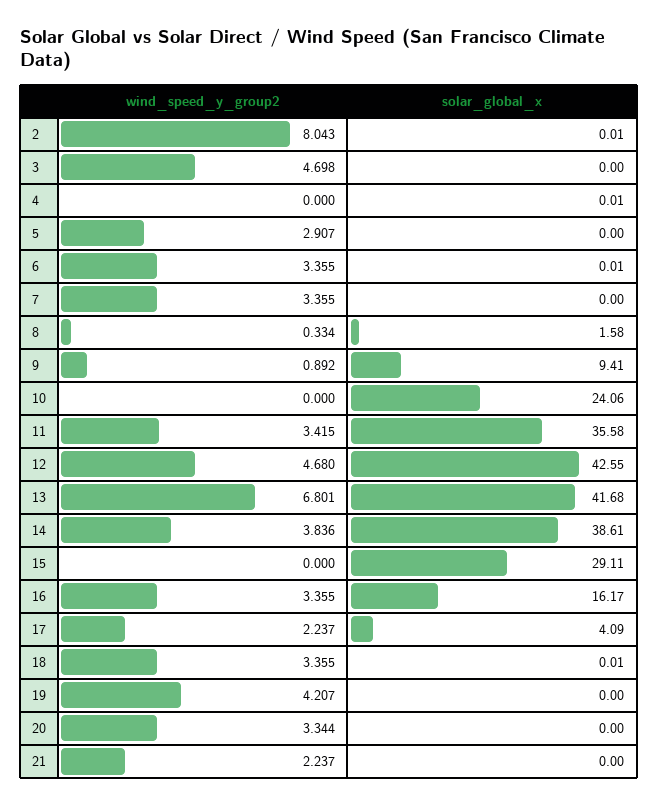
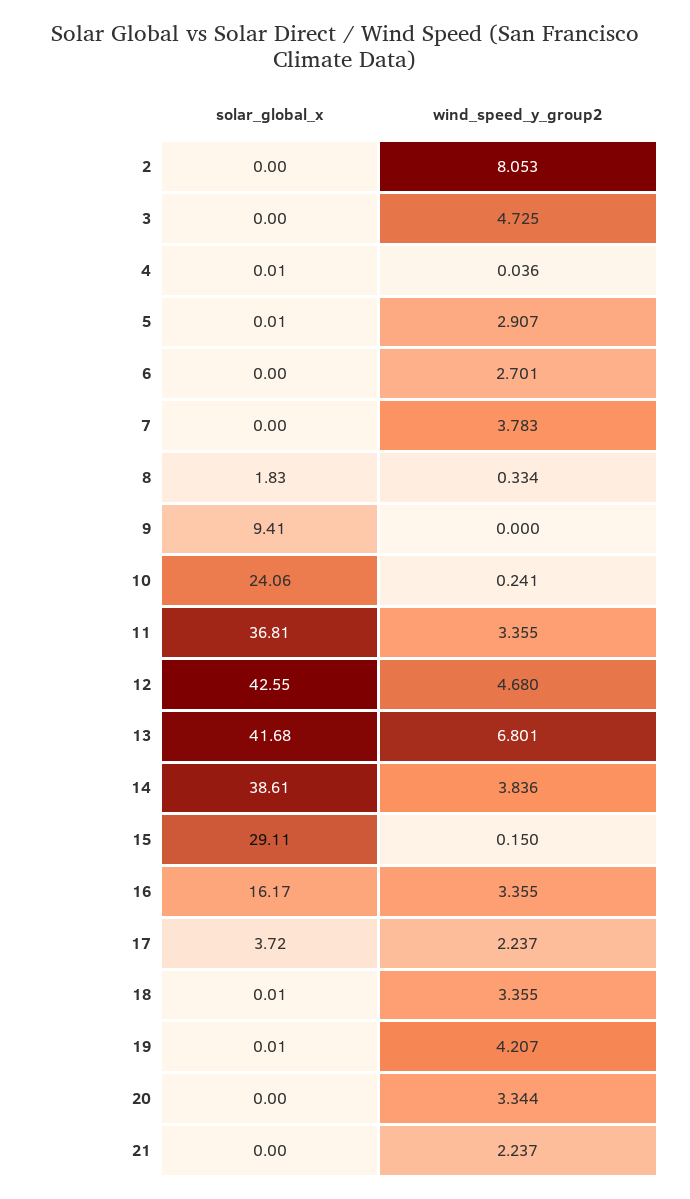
  {
    "wind_speed_y_group2": {
-     "2": 8.043,
+     "2": 8.053,
-     "3": 4.698,
+     "3": 4.725,
-     "4": 0,
+     "4": 0.036,
      "5": 2.907,
-     "6": 3.355,
+     "6": 2.701,
-     "7": 3.355,
+     "7": 3.783,
      "8": 0.334,
-     "9": 0.892,
+     "9": 0,
-     "10": 0,
+     "10": 0.241,
-     "11": 3.415,
+     "11": 3.355,
      "12": 4.68,
      "13": 6.801,
      "14": 3.836,
-     "15": 0,
+     "15": 0.15,
      "16": 3.355,
      "17": 2.237,
      "18": 3.355,
      "19": 4.207,
      "20": 3.344,
      "21": 2.237
    },
    "solar_global_x": {
-     "2": 0.01,
+     "2": 0,
      "3": 0,
      "4": 0.01,
-     "5": 0,
+     "5": 0.01,
-     "6": 0.01,
+     "6": 0,
      "7": 0,
-     "8": 1.58,
+     "8": 1.83,
      "9": 9.41,
      "10": 24.06,
-     "11": 35.58,
+     "11": 36.81,
      "12": 42.55,
      "13": 41.68,
      "14": 38.61,
      "15": 29.11,
      "16": 16.17,
-     "17": 4.09,
+     "17": 3.72,
      "18": 0.01,
-     "19": 0,
+     "19": 0.01,
      "20": 0,
      "21": 0
    }
  }

